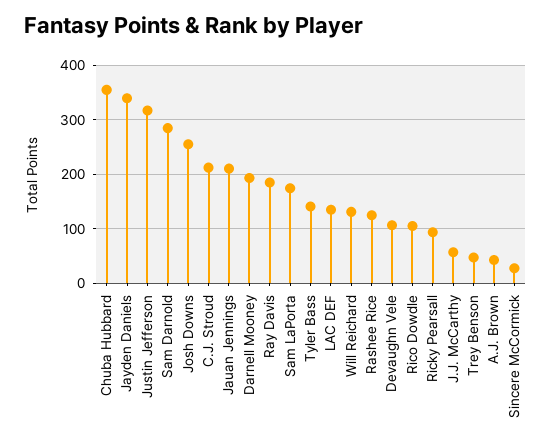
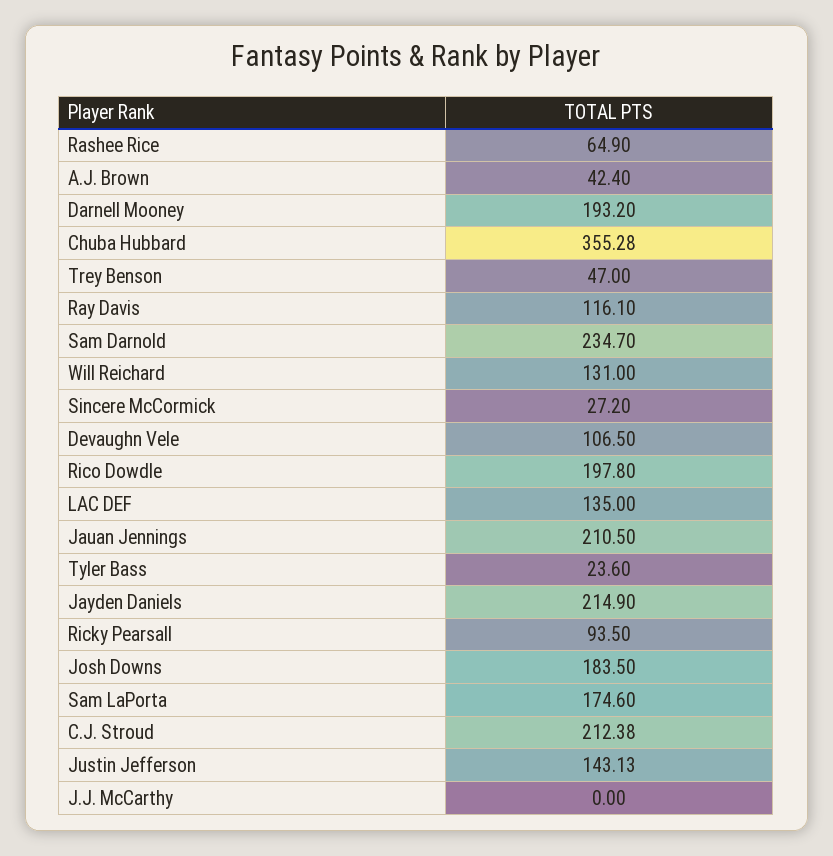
  {
    "Chuba Hubbard": 355.28,
-   "Jayden Daniels": 340,
+   "Jayden Daniels": 214.9,
-   "Justin Jefferson": 320,
+   "Justin Jefferson": 143.13,
-   "Sam Darnold": 280,
+   "Sam Darnold": 234.7,
-   "Josh Downs": 260,
+   "Josh Downs": 183.5,
    "C.J. Stroud": 212.38,
    "Jauan Jennings": 210.5,
    "Darnell Mooney": 193.2,
-   "Ray Davis": 180,
+   "Ray Davis": 116.1,
    "Sam LaPorta": 174.6,
-   "Tyler Bass": 140,
+   "Tyler Bass": 23.6,
    "LAC DEF": 135,
    "Will Reichard": 131,
-   "Rashee Rice": 120,
+   "Rashee Rice": 64.9,
    "Devaughn Vele": 106.5,
-   "Rico Dowdle": 100,
+   "Rico Dowdle": 197.8,
    "Ricky Pearsall": 93.5,
-   "J.J. McCarthy": 60,
+   "J.J. McCarthy": 0,
    "Trey Benson": 47,
    "A.J. Brown": 42.4,
    "Sincere McCormick": 27.2
  }

